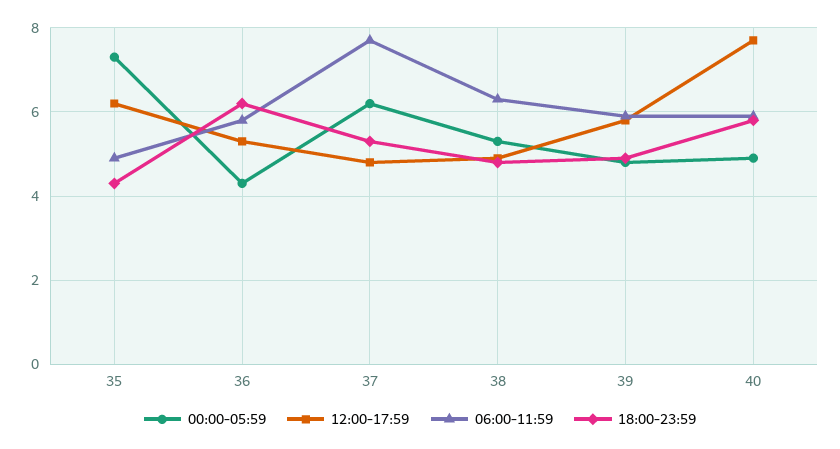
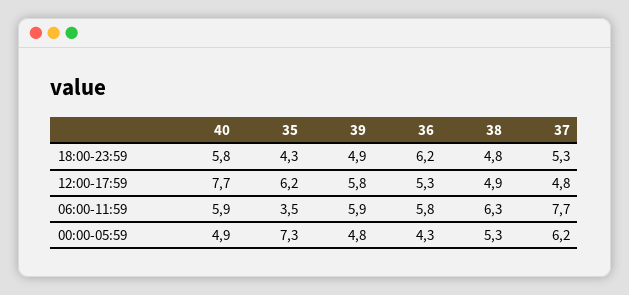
  {
    "00:00-05:59": {
      "35": 7.3,
      "36": 4.3,
      "37": 6.2,
      "38": 5.3,
      "39": 4.8,
      "40": 4.9
    },
    "12:00-17:59": {
      "35": 6.2,
      "36": 5.3,
      "37": 4.8,
      "38": 4.9,
      "39": 5.8,
      "40": 7.7
    },
    "06:00-11:59": {
-     "35": 5,
+     "35": 3.5,
      "36": 5.8,
      "37": 7.7,
      "38": 6.3,
      "39": 5.9,
      "40": 5.9
    },
    "18:00-23:59": {
      "35": 4.3,
      "36": 6.2,
      "37": 5.3,
      "38": 4.8,
      "39": 4.9,
      "40": 5.8
    }
  }

